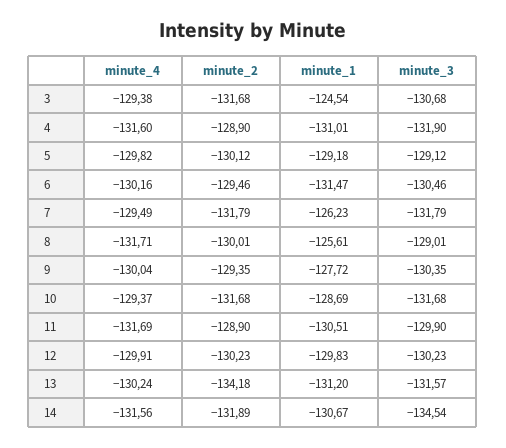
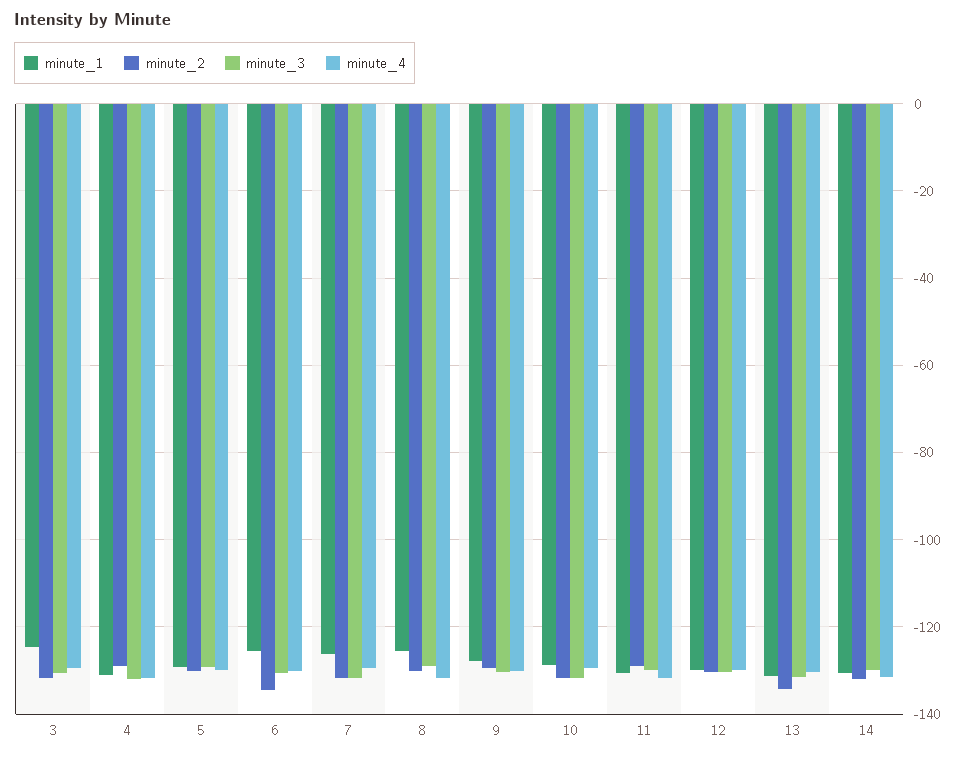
  {
    "minute_4": {
      "3": -129.38,
      "4": -131.6,
      "5": -129.82,
      "6": -130.16,
      "7": -129.49,
      "8": -131.71,
      "9": -130.04,
      "10": -129.37,
      "11": -131.69,
      "12": -129.91,
      "13": -130.24,
      "14": -131.56
    },
    "minute_2": {
      "3": -131.68,
      "4": -128.9,
      "5": -130.12,
-     "6": -129.46,
+     "6": -134,
      "7": -131.79,
      "8": -130.01,
      "9": -129.35,
      "10": -131.68,
      "11": -128.9,
      "12": -130.23,
      "13": -134.18,
      "14": -131.89
    },
    "minute_1": {
      "3": -124.54,
      "4": -131.01,
      "5": -129.18,
-     "6": -131.47,
+     "6": -126,
      "7": -126.23,
      "8": -125.61,
      "9": -127.72,
      "10": -128.69,
      "11": -130.51,
      "12": -129.83,
      "13": -131.2,
      "14": -130.67
    },
    "minute_3": {
      "3": -130.68,
      "4": -131.9,
      "5": -129.12,
      "6": -130.46,
      "7": -131.79,
      "8": -129.01,
      "9": -130.35,
      "10": -131.68,
      "11": -129.9,
      "12": -130.23,
      "13": -131.57,
-     "14": -134.54
+     "14": -130
    }
  }

